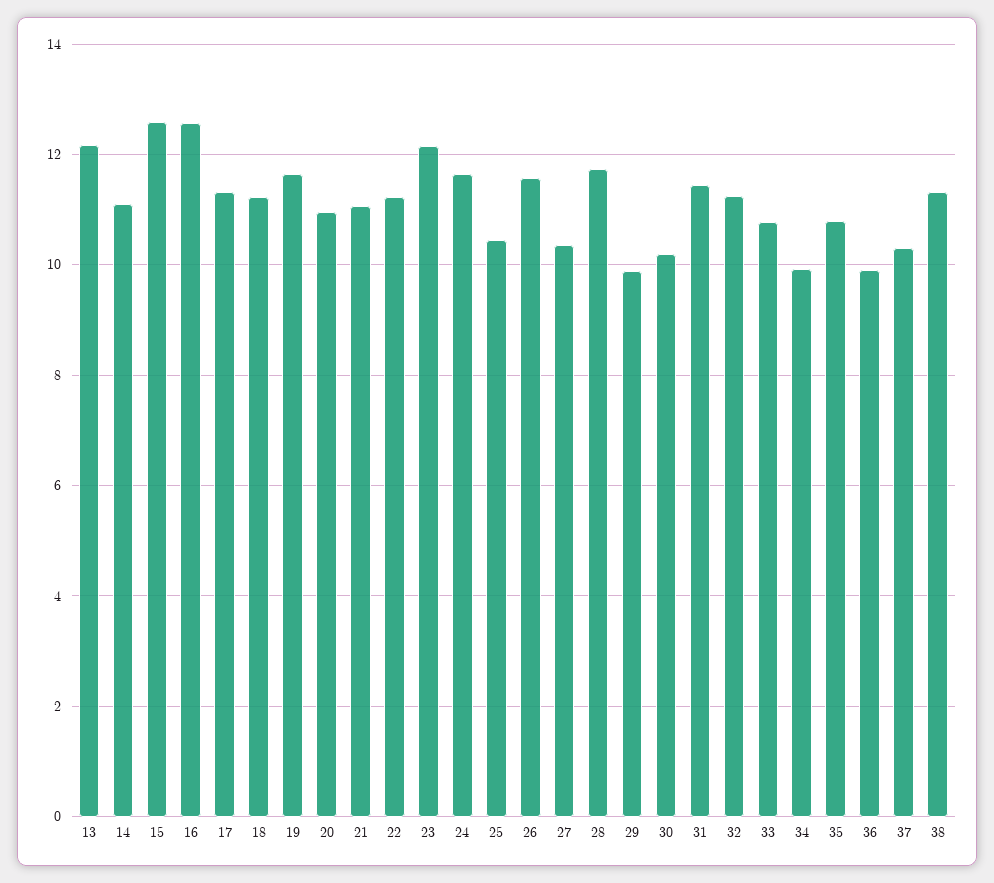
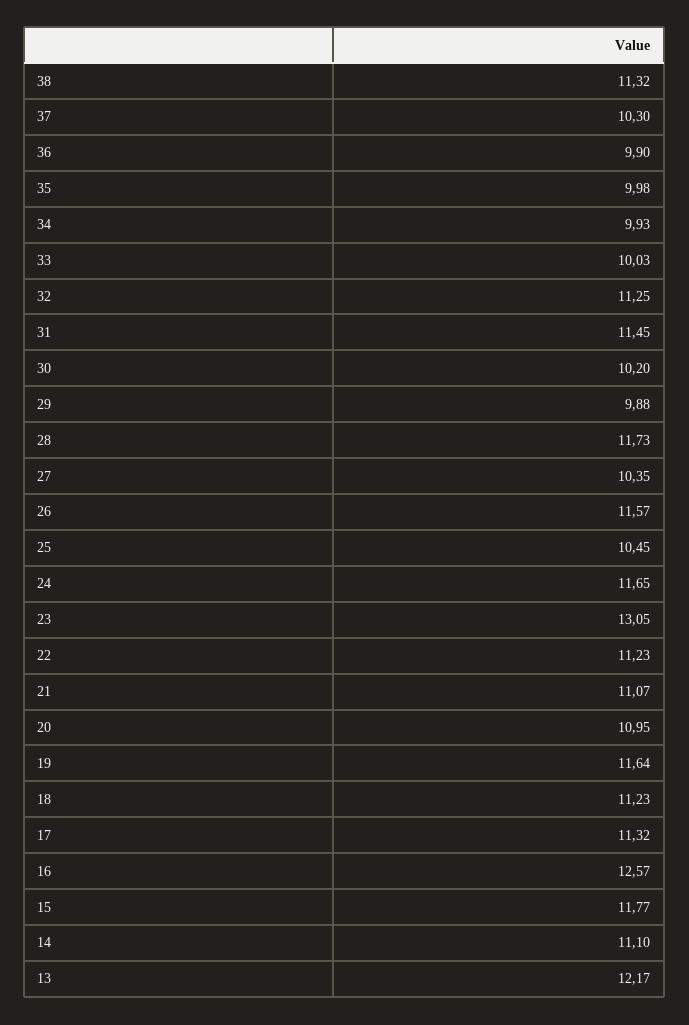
  {
    "13": 12.17,
    "14": 11.1,
-   "15": 12.6,
+   "15": 11.77,
    "16": 12.57,
    "17": 11.32,
    "18": 11.23,
    "19": 11.64,
    "20": 10.95,
    "21": 11.07,
    "22": 11.23,
-   "23": 12.2,
+   "23": 13.05,
    "24": 11.65,
    "25": 10.45,
    "26": 11.57,
    "27": 10.35,
    "28": 11.73,
    "29": 9.88,
    "30": 10.2,
    "31": 11.45,
    "32": 11.25,
-   "33": 10.8,
+   "33": 10.03,
    "34": 9.93,
-   "35": 10.8,
+   "35": 9.98,
    "36": 9.9,
    "37": 10.3,
    "38": 11.32
  }

